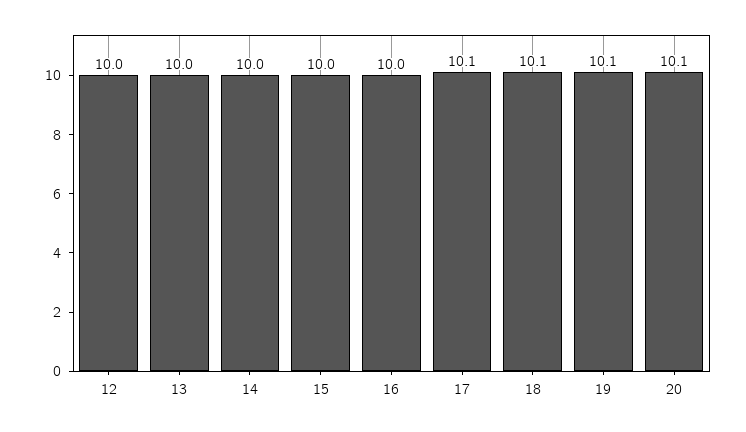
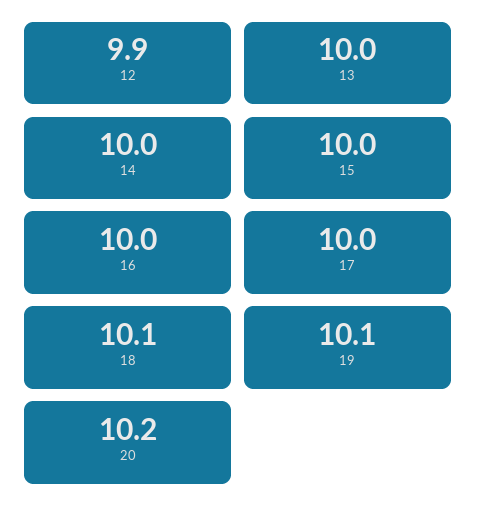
  {
-   "12": 10,
+   "12": 9.9,
    "13": 10,
    "14": 10,
    "15": 10,
    "16": 10,
-   "17": 10.1,
+   "17": 10,
    "18": 10.1,
    "19": 10.1,
-   "20": 10.1
+   "20": 10.2
  }

